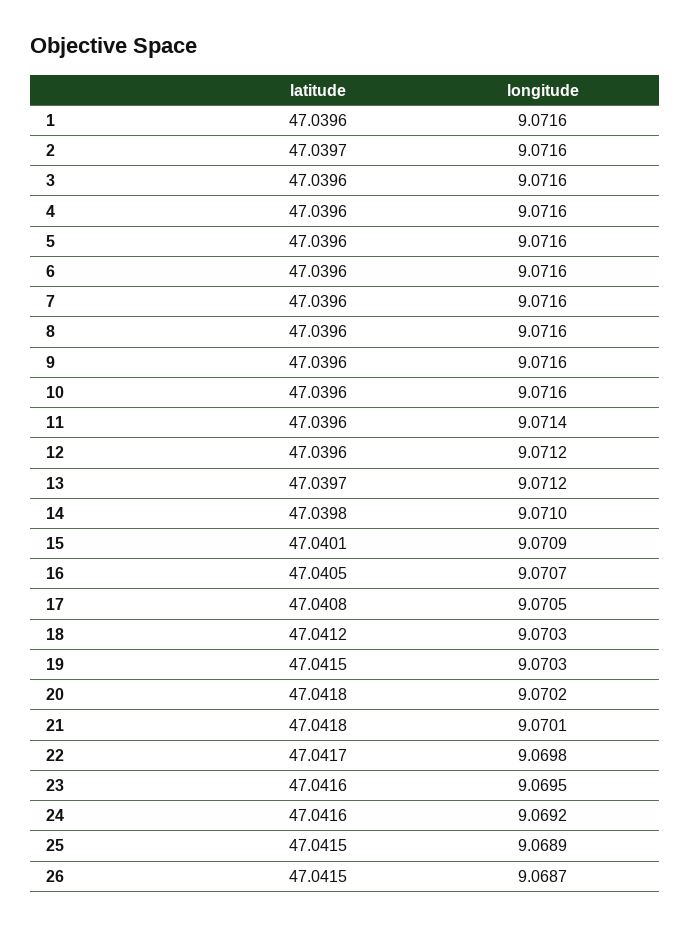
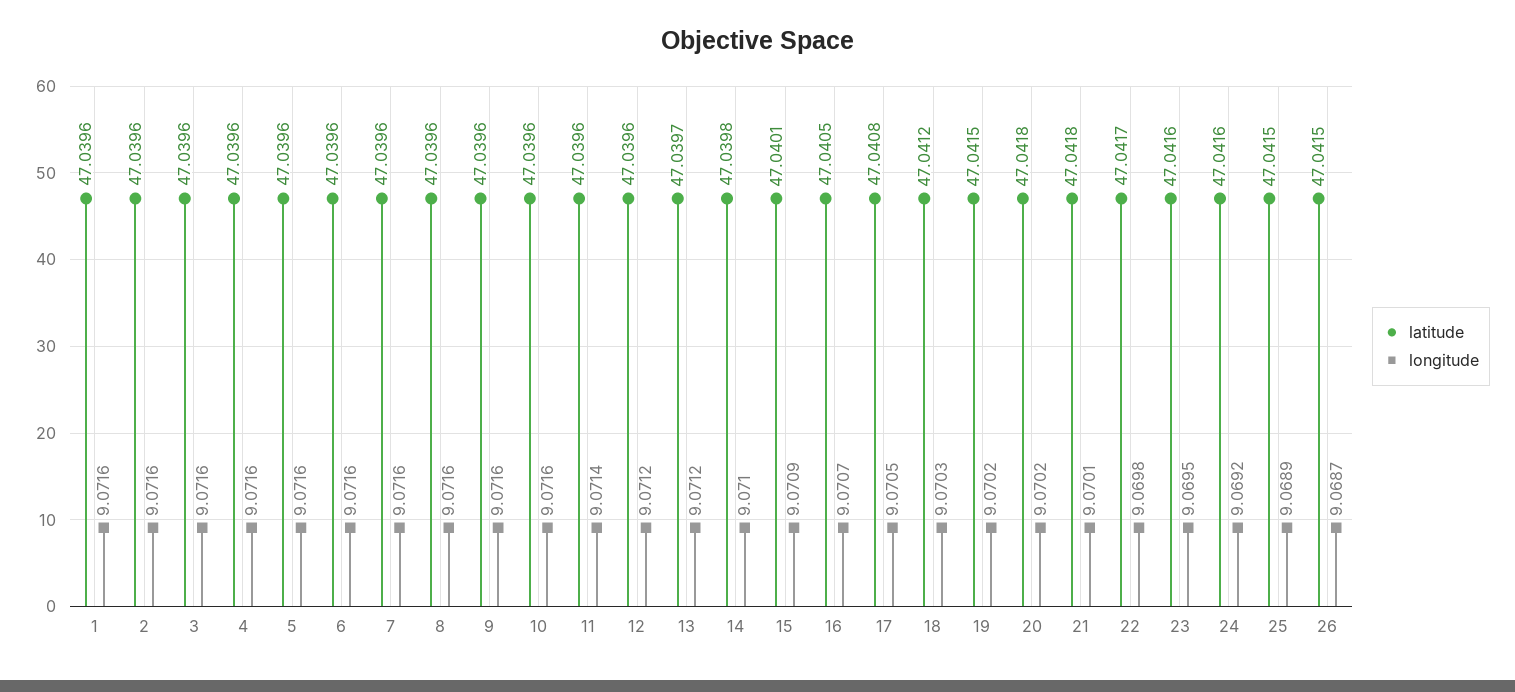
  {
    "latitude": {
      "1": 47.0396,
-     "2": 47.0397,
+     "2": 47.0396,
      "3": 47.0396,
      "4": 47.0396,
      "5": 47.0396,
      "6": 47.0396,
      "7": 47.0396,
      "8": 47.0396,
      "9": 47.0396,
      "10": 47.0396,
      "11": 47.0396,
      "12": 47.0396,
      "13": 47.0397,
      "14": 47.0398,
      "15": 47.0401,
      "16": 47.0405,
      "17": 47.0408,
      "18": 47.0412,
      "19": 47.0415,
      "20": 47.0418,
      "21": 47.0418,
      "22": 47.0417,
      "23": 47.0416,
      "24": 47.0416,
      "25": 47.0415,
      "26": 47.0415
    },
    "longitude": {
      "1": 9.0716,
      "2": 9.0716,
      "3": 9.0716,
      "4": 9.0716,
      "5": 9.0716,
      "6": 9.0716,
      "7": 9.0716,
      "8": 9.0716,
      "9": 9.0716,
      "10": 9.0716,
      "11": 9.0714,
      "12": 9.0712,
      "13": 9.0712,
      "14": 9.071,
      "15": 9.0709,
      "16": 9.0707,
      "17": 9.0705,
      "18": 9.0703,
-     "19": 9.0703,
+     "19": 9.0702,
      "20": 9.0702,
      "21": 9.0701,
      "22": 9.0698,
      "23": 9.0695,
      "24": 9.0692,
      "25": 9.0689,
      "26": 9.0687
    }
  }

